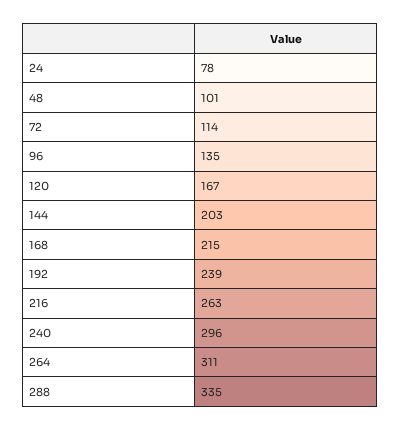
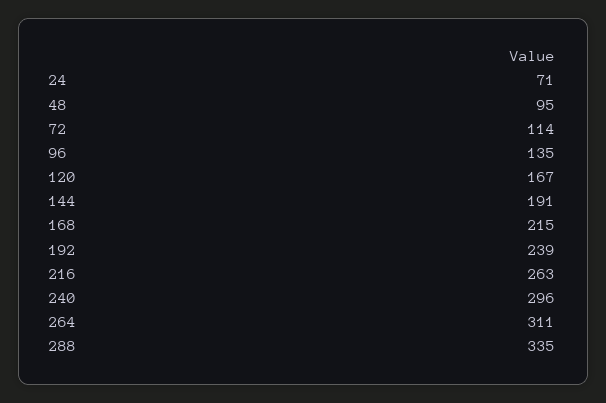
  {
-   "24": 78,
+   "24": 71,
-   "48": 101,
+   "48": 95,
    "72": 114,
    "96": 135,
    "120": 167,
-   "144": 203,
+   "144": 191,
    "168": 215,
    "192": 239,
    "216": 263,
    "240": 296,
    "264": 311,
    "288": 335
  }

